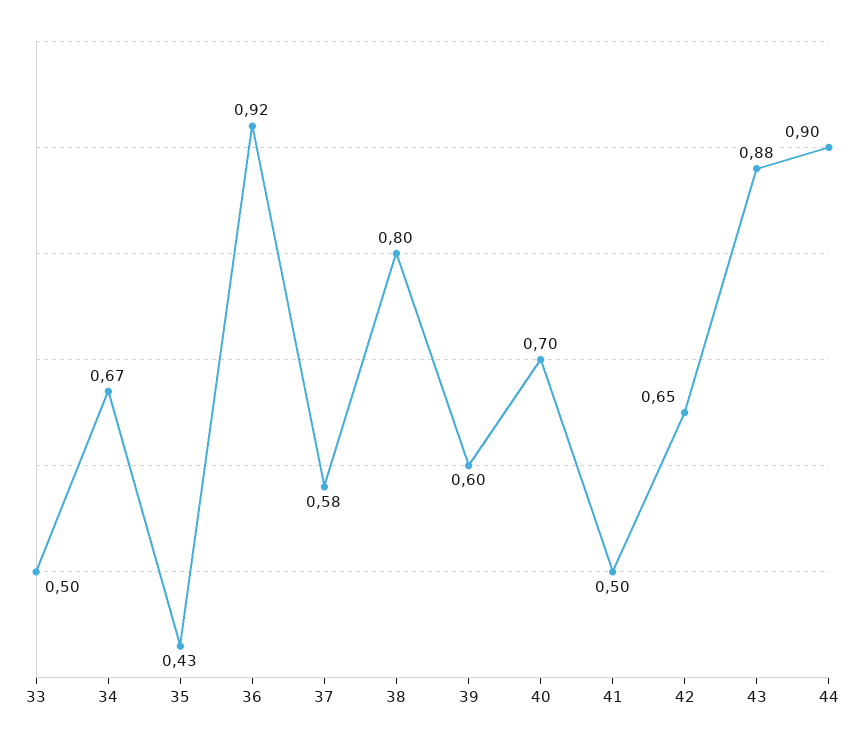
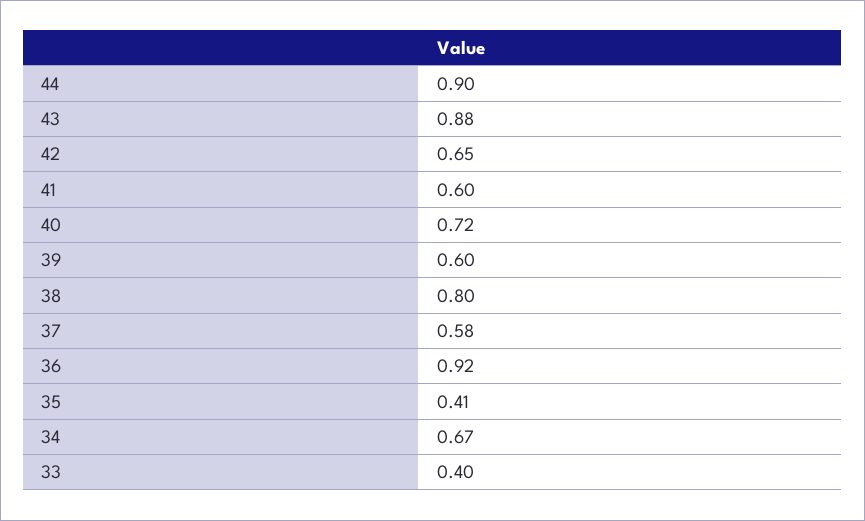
  {
-   "33": 0.5,
+   "33": 0.4,
    "34": 0.67,
-   "35": 0.43,
+   "35": 0.41,
    "36": 0.92,
    "37": 0.58,
    "38": 0.8,
    "39": 0.6,
-   "40": 0.7,
+   "40": 0.72,
-   "41": 0.5,
+   "41": 0.6,
    "42": 0.65,
    "43": 0.88,
    "44": 0.9
  }

